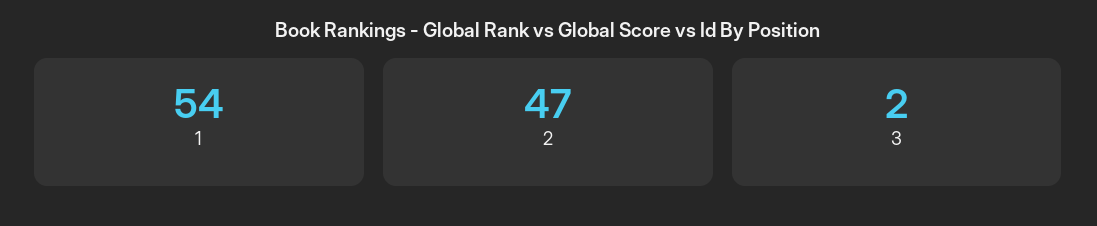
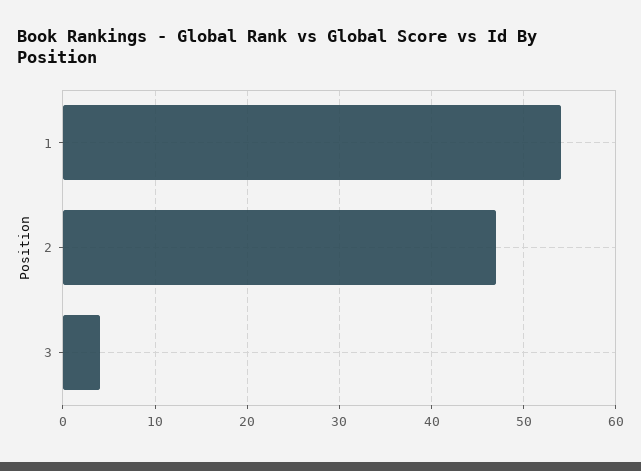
  {
    "1": 54,
    "2": 47,
-   "3": 2
+   "3": 4
  }

